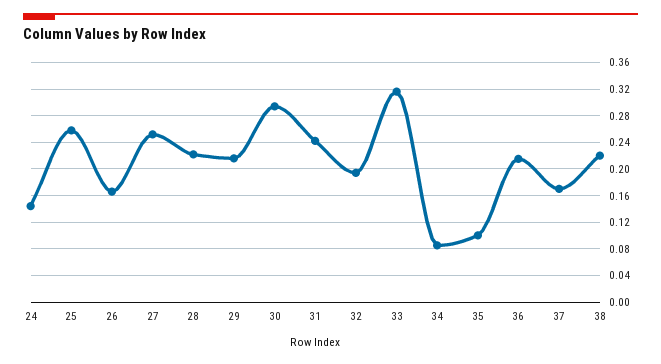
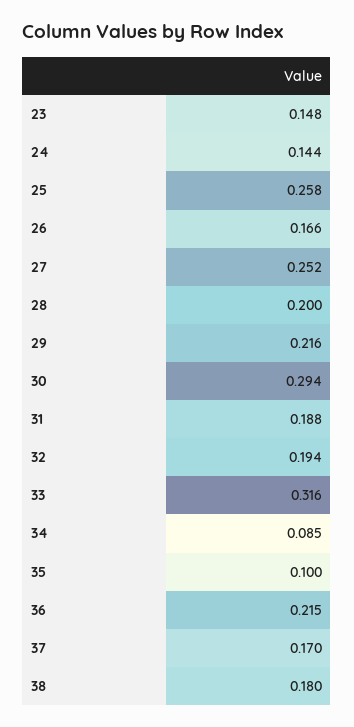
  {
    "24": 0.144,
    "25": 0.258,
    "26": 0.166,
    "27": 0.252,
-   "28": 0.22,
+   "28": 0.2,
    "29": 0.216,
    "30": 0.294,
-   "31": 0.24,
+   "31": 0.188,
    "32": 0.194,
    "33": 0.316,
    "34": 0.085,
    "35": 0.1,
    "36": 0.215,
    "37": 0.17,
-   "38": 0.22
+   "38": 0.18,
+   "23": 0.148
  }

